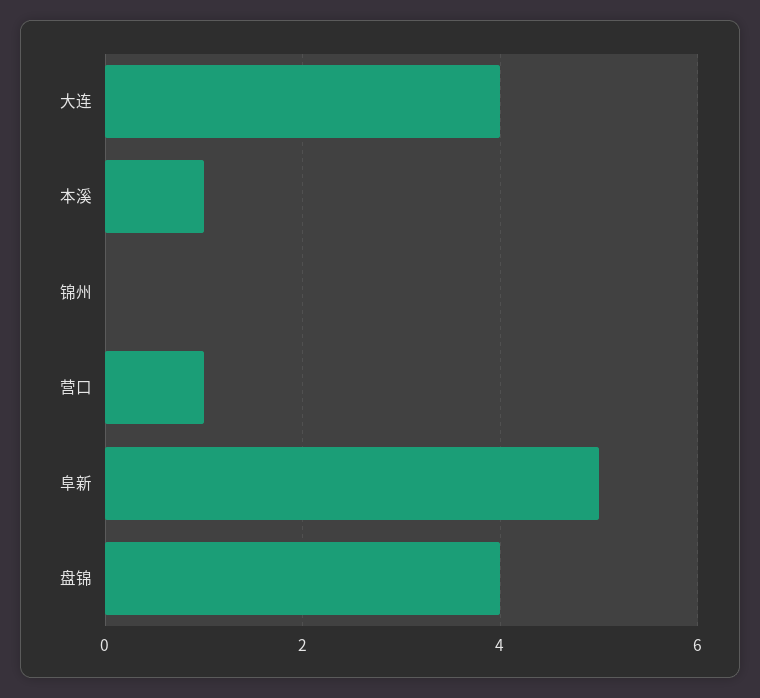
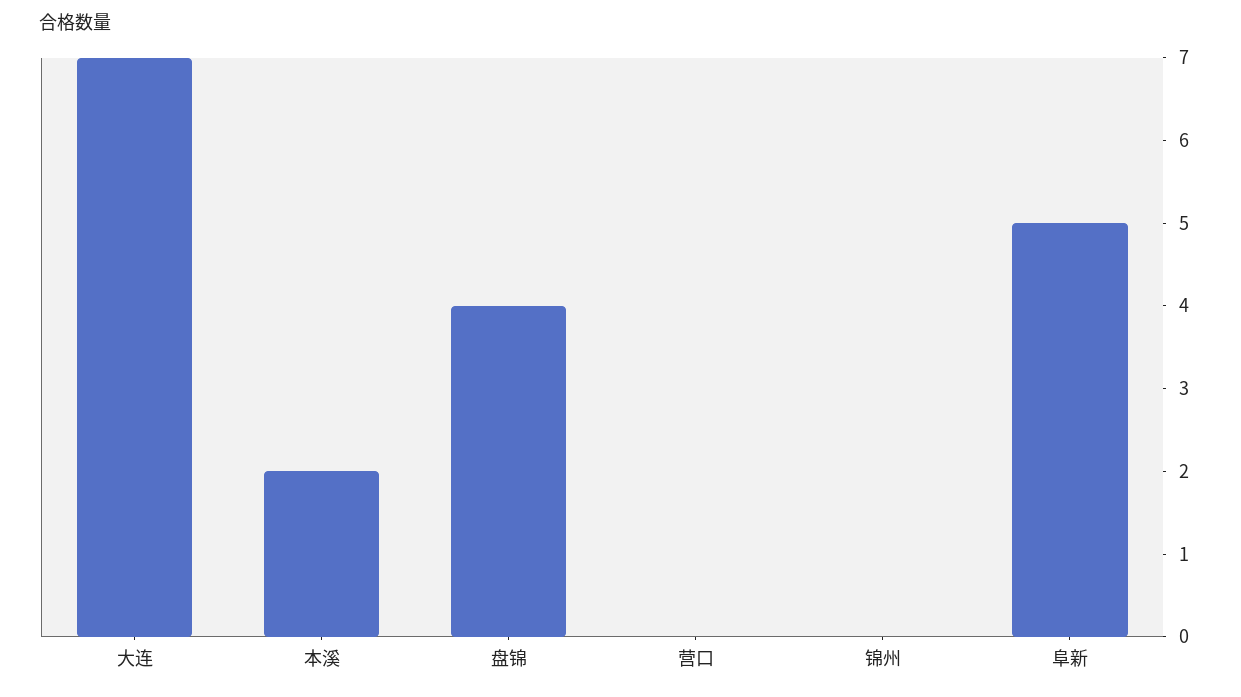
  {
-   "大连": 4,
+   "大连": 7,
-   "本溪": 1,
+   "本溪": 2,
    "锦州": 0,
-   "营口": 1,
+   "营口": 0,
    "阜新": 5,
    "盘锦": 4
  }

